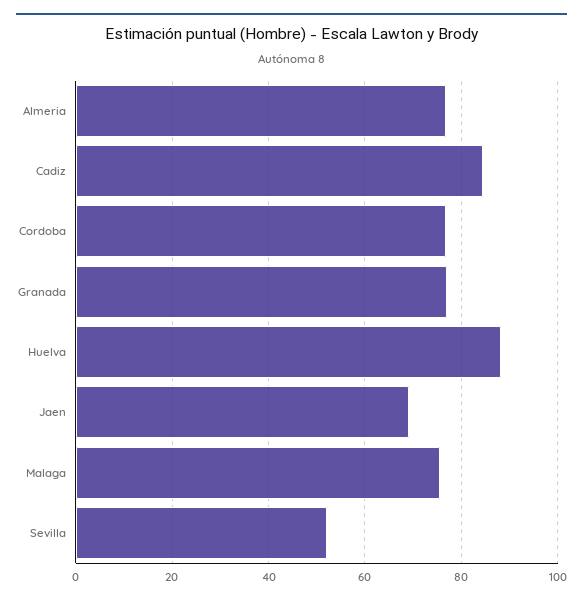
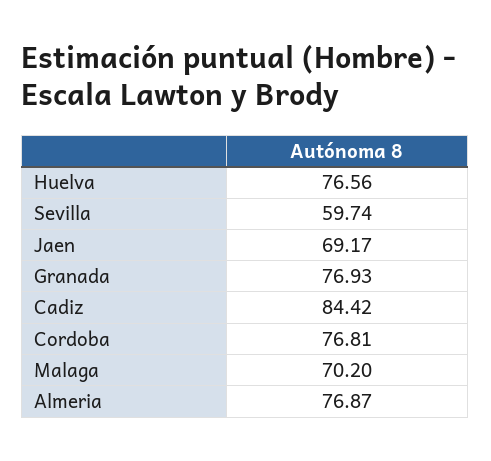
  {
    "Almeria": 76.87,
    "Cadiz": 84.42,
    "Cordoba": 76.81,
    "Granada": 76.93,
-   "Huelva": 88,
+   "Huelva": 76.56,
    "Jaen": 69.17,
-   "Malaga": 76,
+   "Malaga": 70.2,
-   "Sevilla": 52
+   "Sevilla": 59.74
  }

